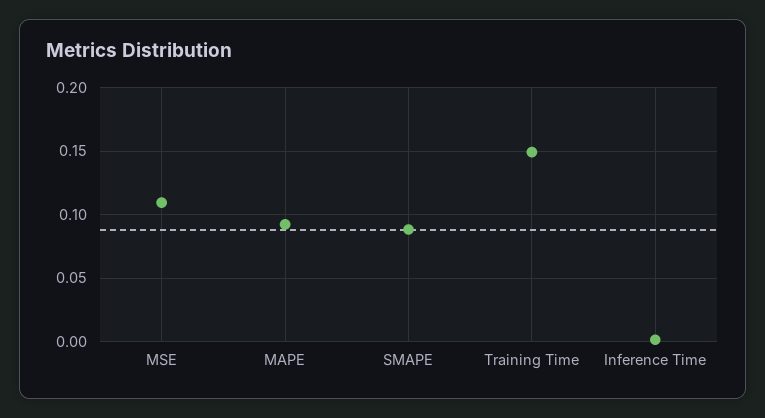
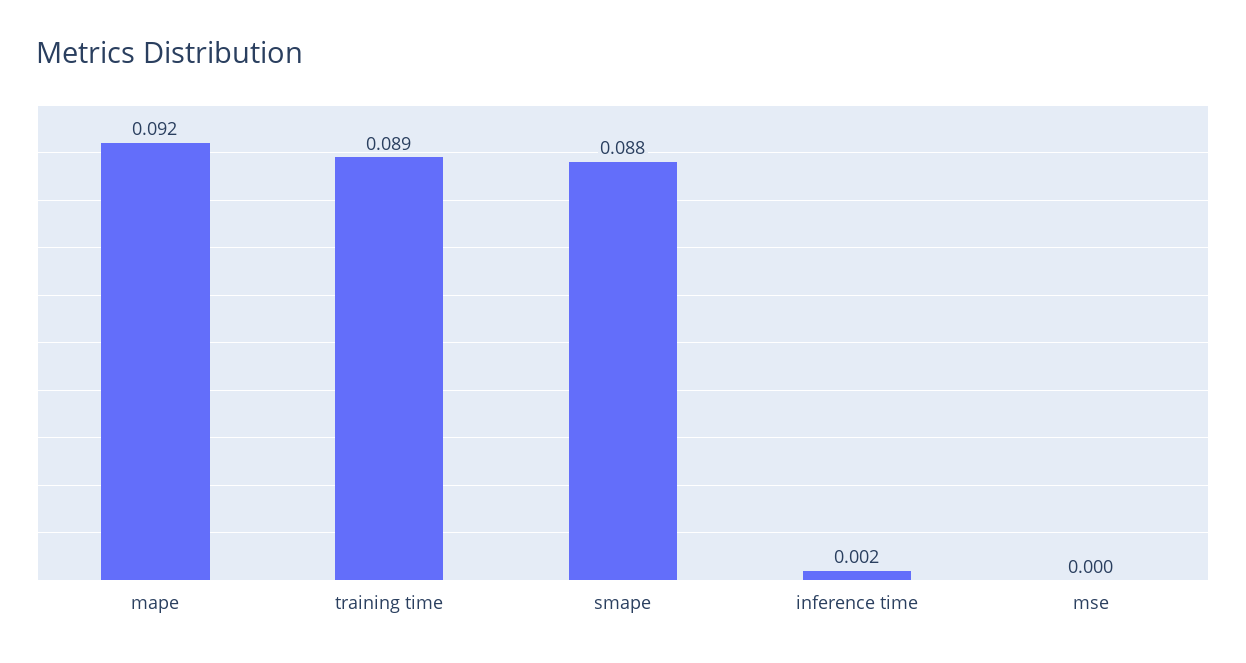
  {
-   "MSE": 0.11,
+   "MSE": 0,
    "MAPE": 0.092,
    "SMAPE": 0.088,
-   "Training Time": 0.15,
+   "Training Time": 0.089,
    "Inference Time": 0.002
  }

